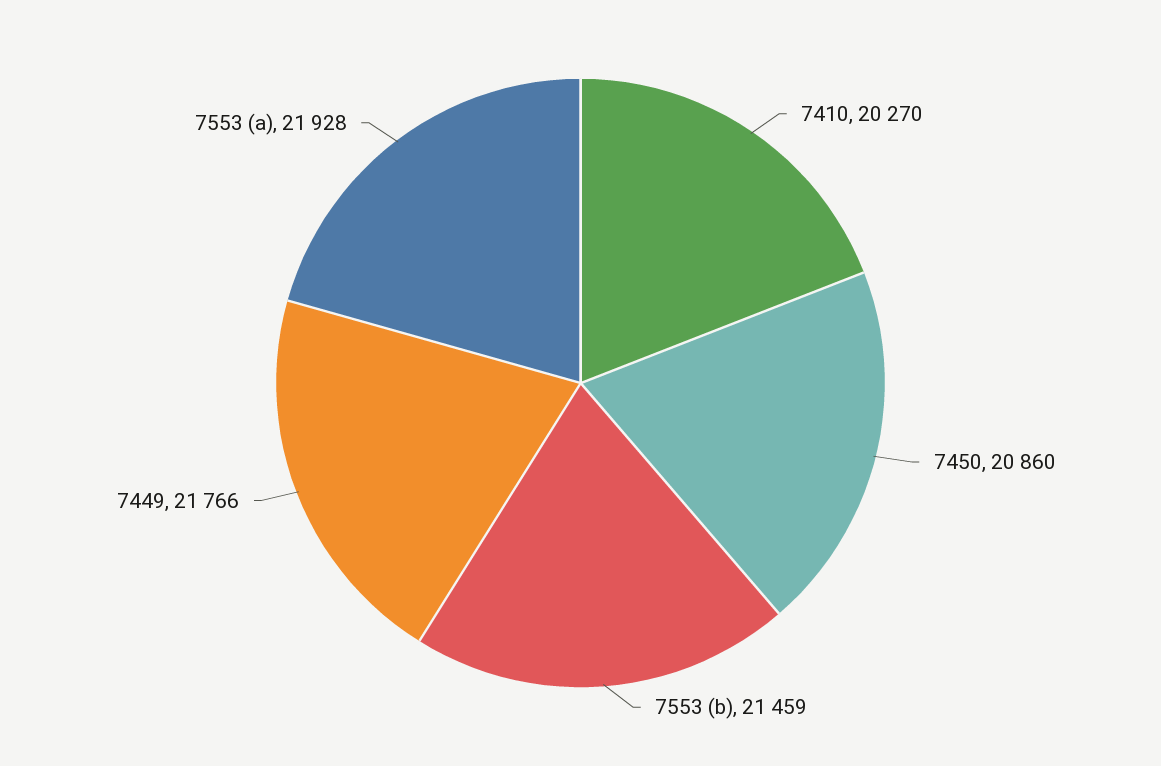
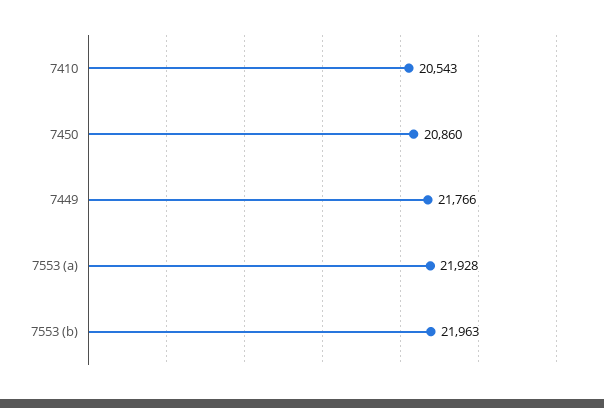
  {
-   "7410": 20270,
+   "7410": 20543,
    "7450": 20860,
-   "7553 (b)": 21459,
+   "7553 (b)": 21963,
    "7449": 21766,
    "7553 (a)": 21928
  }

